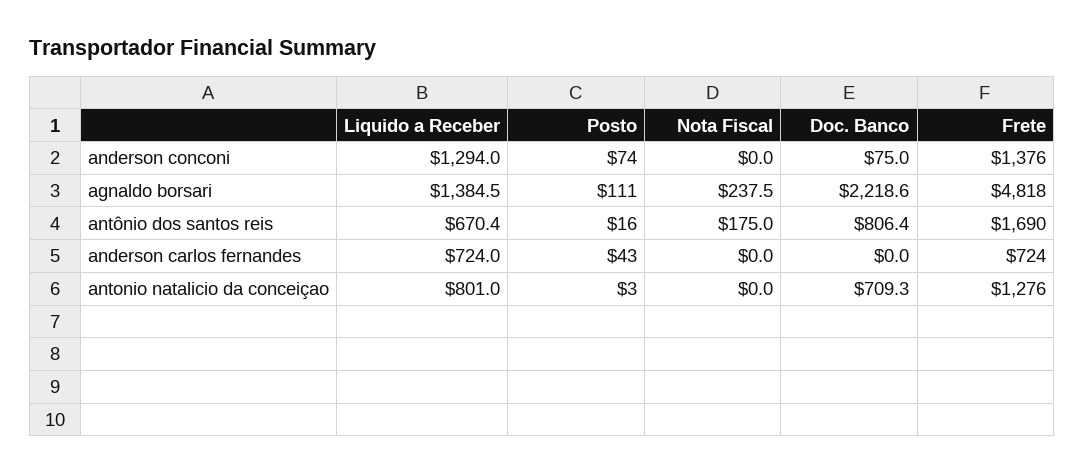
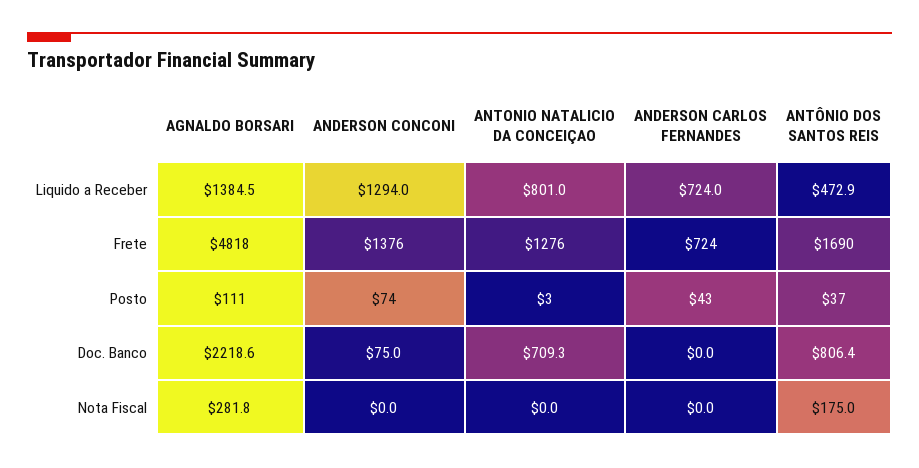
  {
    "Liquido a Receber": {
      "anderson conconi": 1294,
      "agnaldo borsari": 1384.5,
-     "antônio dos santos reis": 670.4,
+     "antônio dos santos reis": 472.9,
      "anderson carlos fernandes": 724,
      "antonio natalicio da conceiçao": 801
    },
    "Posto": {
      "anderson conconi": 74,
      "agnaldo borsari": 111,
-     "antônio dos santos reis": 16,
+     "antônio dos santos reis": 37,
      "anderson carlos fernandes": 43,
      "antonio natalicio da conceiçao": 3
    },
    "Nota Fiscal": {
      "anderson conconi": 0,
-     "agnaldo borsari": 237.5,
+     "agnaldo borsari": 281.8,
      "antônio dos santos reis": 175,
      "anderson carlos fernandes": 0,
      "antonio natalicio da conceiçao": 0
    },
    "Doc. Banco": {
      "anderson conconi": 75,
      "agnaldo borsari": 2218.6,
      "antônio dos santos reis": 806.4,
      "anderson carlos fernandes": 0,
      "antonio natalicio da conceiçao": 709.3
    },
    "Frete": {
      "anderson conconi": 1376,
      "agnaldo borsari": 4818,
      "antônio dos santos reis": 1690,
      "anderson carlos fernandes": 724,
      "antonio natalicio da conceiçao": 1276
    }
  }

